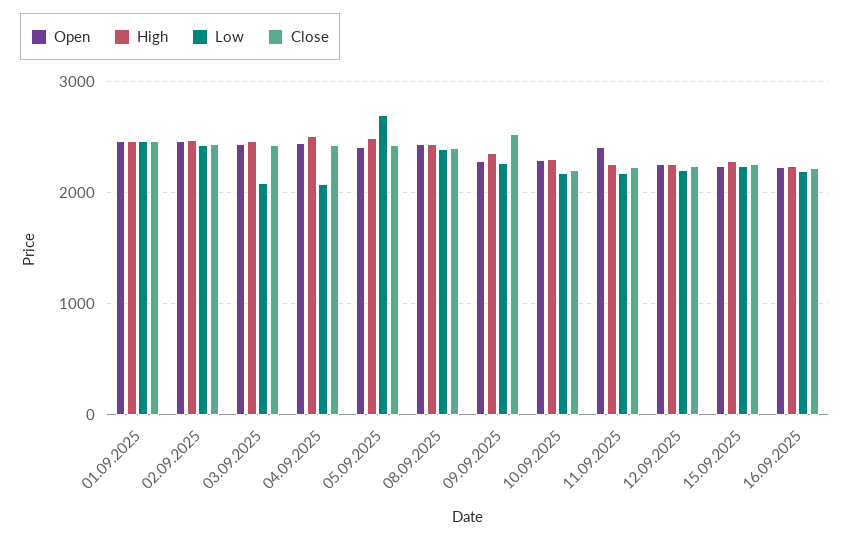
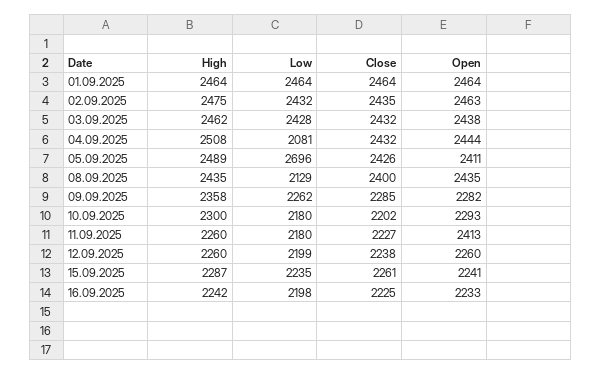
  {
    "Open": {
      "01.09.2025": 2464,
      "02.09.2025": 2463,
      "03.09.2025": 2438,
      "04.09.2025": 2444,
      "05.09.2025": 2411,
      "08.09.2025": 2435,
      "09.09.2025": 2282,
      "10.09.2025": 2293,
      "11.09.2025": 2413,
      "12.09.2025": 2260,
      "15.09.2025": 2241,
      "16.09.2025": 2233
    },
    "High": {
      "01.09.2025": 2464,
      "02.09.2025": 2475,
      "03.09.2025": 2462,
      "04.09.2025": 2508,
      "05.09.2025": 2489,
      "08.09.2025": 2435,
      "09.09.2025": 2358,
      "10.09.2025": 2300,
      "11.09.2025": 2260,
      "12.09.2025": 2260,
      "15.09.2025": 2287,
      "16.09.2025": 2242
    },
    "Low": {
      "01.09.2025": 2464,
      "02.09.2025": 2432,
-     "03.09.2025": 2100,
+     "03.09.2025": 2428,
      "04.09.2025": 2081,
      "05.09.2025": 2696,
-     "08.09.2025": 2400,
+     "08.09.2025": 2129,
      "09.09.2025": 2262,
      "10.09.2025": 2180,
      "11.09.2025": 2180,
      "12.09.2025": 2199,
      "15.09.2025": 2235,
      "16.09.2025": 2198
    },
    "Close": {
      "01.09.2025": 2464,
      "02.09.2025": 2435,
      "03.09.2025": 2432,
      "04.09.2025": 2432,
      "05.09.2025": 2426,
      "08.09.2025": 2400,
-     "09.09.2025": 2500,
+     "09.09.2025": 2285,
      "10.09.2025": 2202,
      "11.09.2025": 2227,
      "12.09.2025": 2238,
      "15.09.2025": 2261,
      "16.09.2025": 2225
    }
  }

